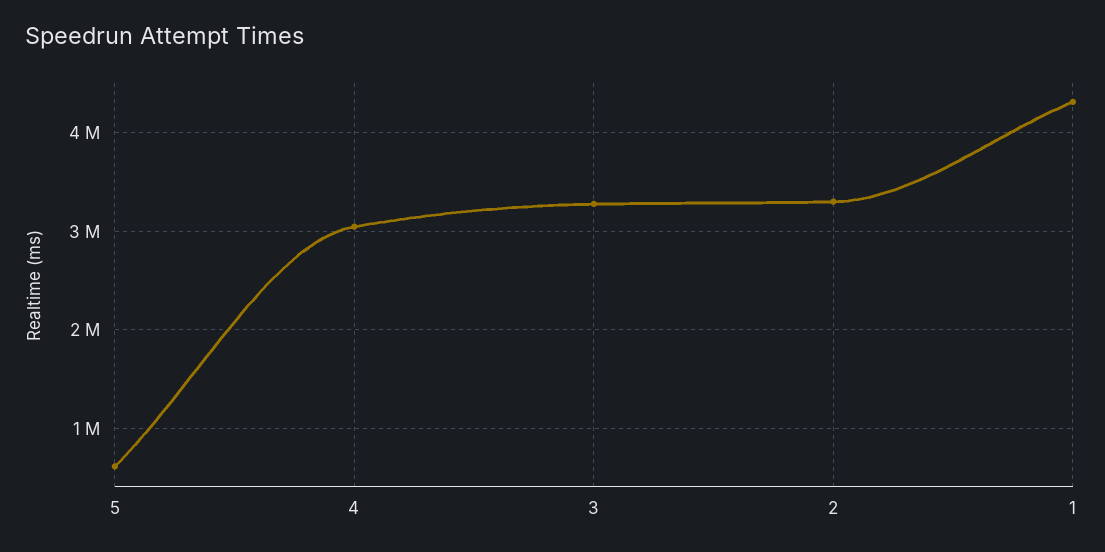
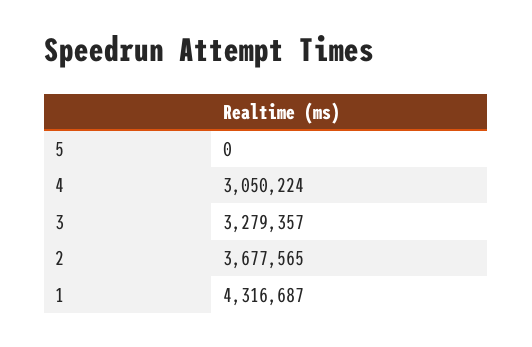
  {
-   "5": 600000,
+   "5": 0,
    "4": 3050224,
    "3": 3279357,
-   "2": 3300000,
+   "2": 3677565,
    "1": 4316687
  }

